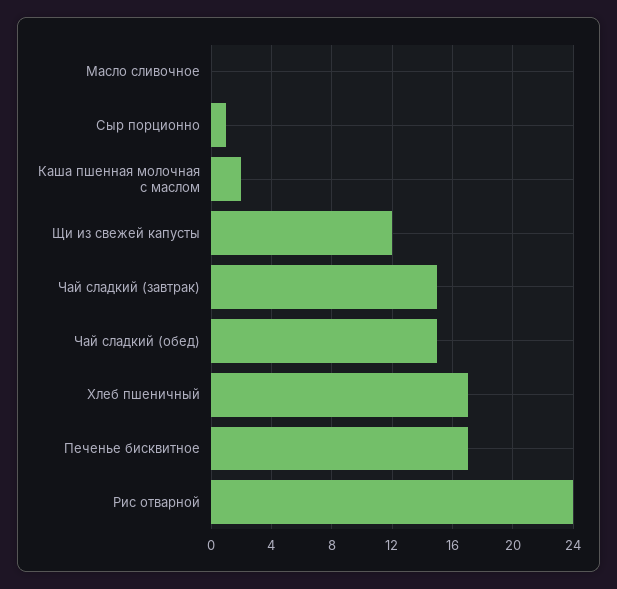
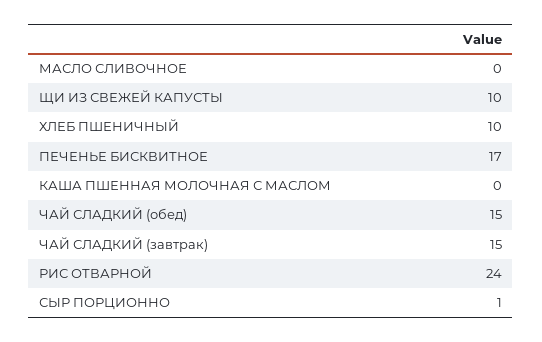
  {
    "Масло сливочное": 0,
    "Сыр порционно": 1,
-   "Каша пшенная молочная с маслом": 2,
+   "Каша пшенная молочная с маслом": 0,
-   "Щи из свежей капусты": 12,
+   "Щи из свежей капусты": 10,
    "Чай сладкий (завтрак)": 15,
    "Чай сладкий (обед)": 15,
-   "Хлеб пшеничный": 17,
+   "Хлеб пшеничный": 10,
    "Печенье бисквитное": 17,
    "Рис отварной": 24
  }

